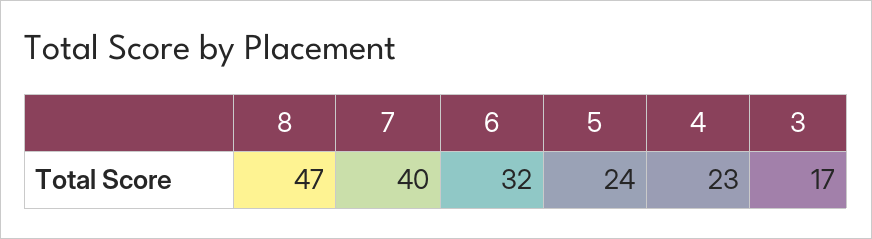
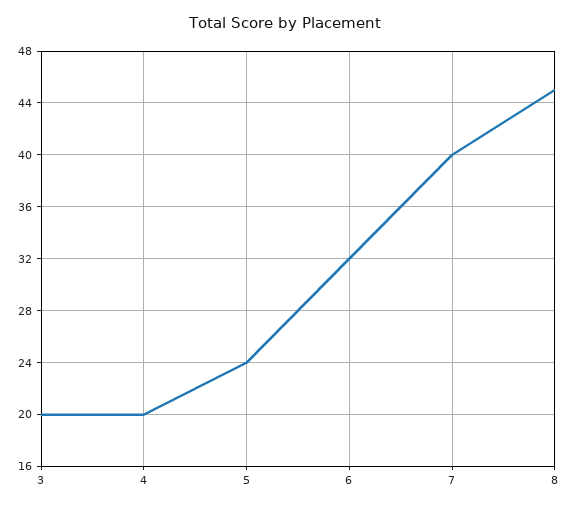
  {
-   "8": 47,
+   "8": 45,
    "7": 40,
    "6": 32,
    "5": 24,
-   "4": 23,
+   "4": 20,
-   "3": 17
+   "3": 20
  }

